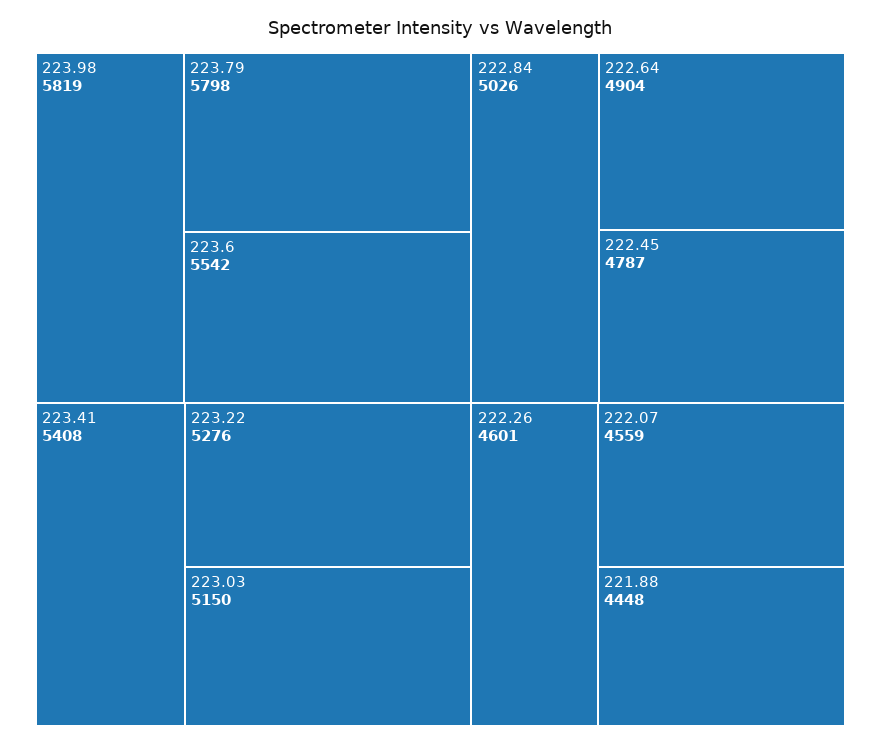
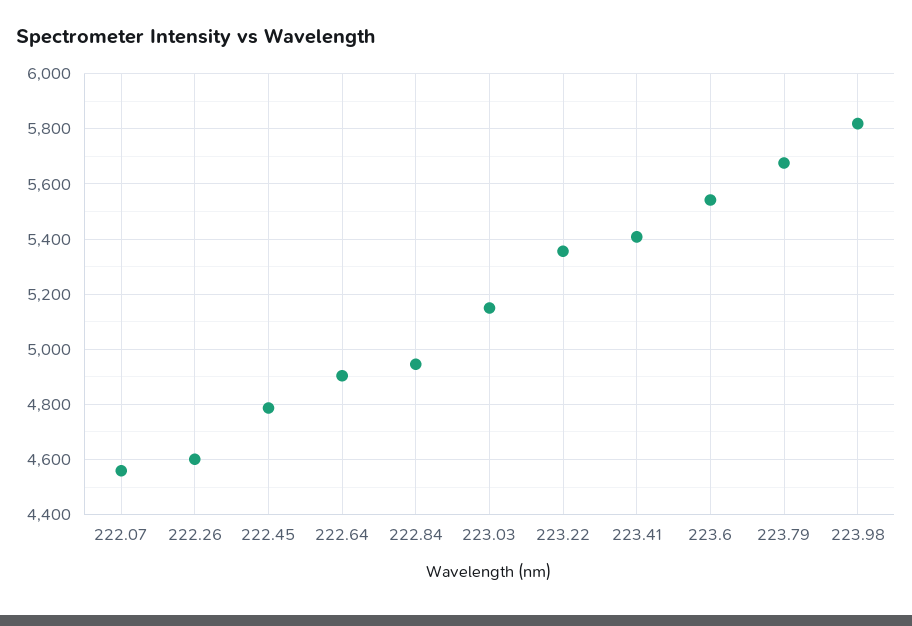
  {
    "223.98": 5819,
-   "223.79": 5798,
+   "223.79": 5675,
    "223.6": 5542,
    "223.41": 5408,
-   "223.22": 5276,
+   "223.22": 5350,
    "223.03": 5150,
-   "222.84": 5026,
+   "222.84": 4950,
    "222.64": 4904,
    "222.45": 4787,
    "222.26": 4601,
-   "222.07": 4559,
+   "222.07": 4559
-   "221.88": 4448
  }

